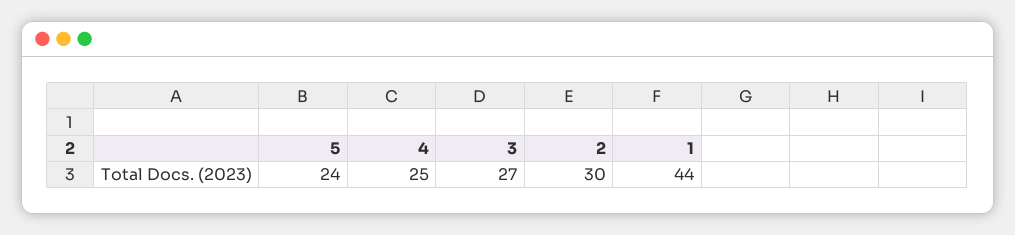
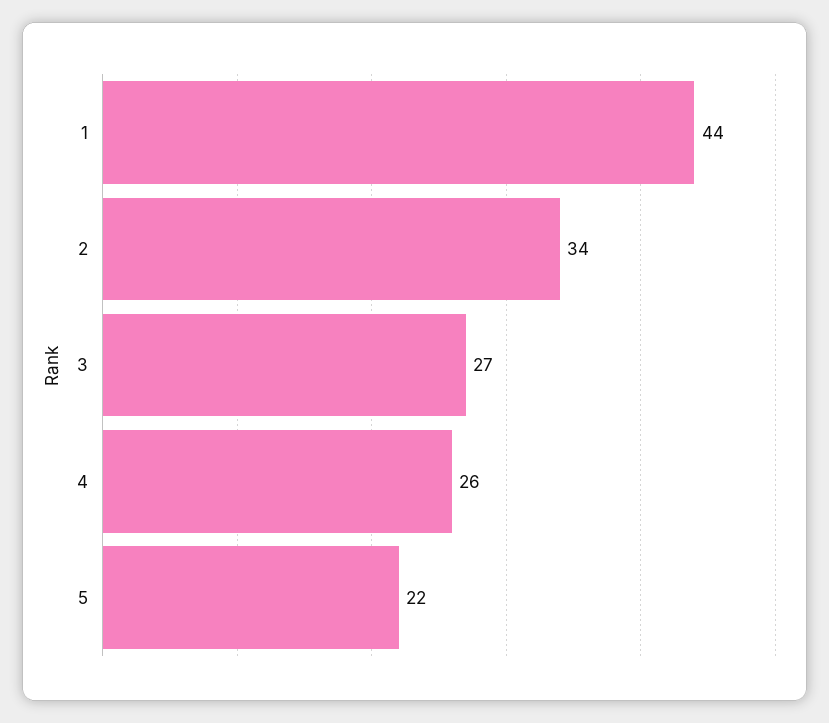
  {
-   "5": 24,
+   "5": 22,
-   "4": 25,
+   "4": 26,
    "3": 27,
-   "2": 30,
+   "2": 34,
    "1": 44
  }

